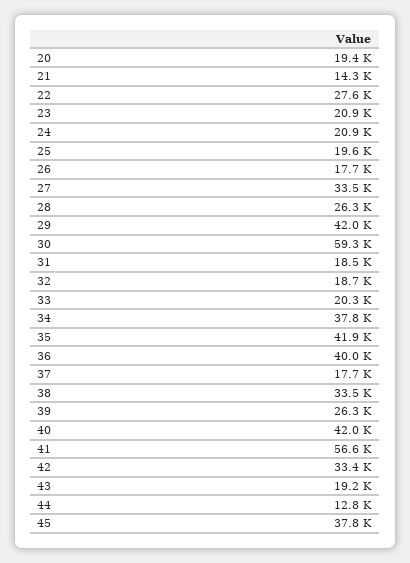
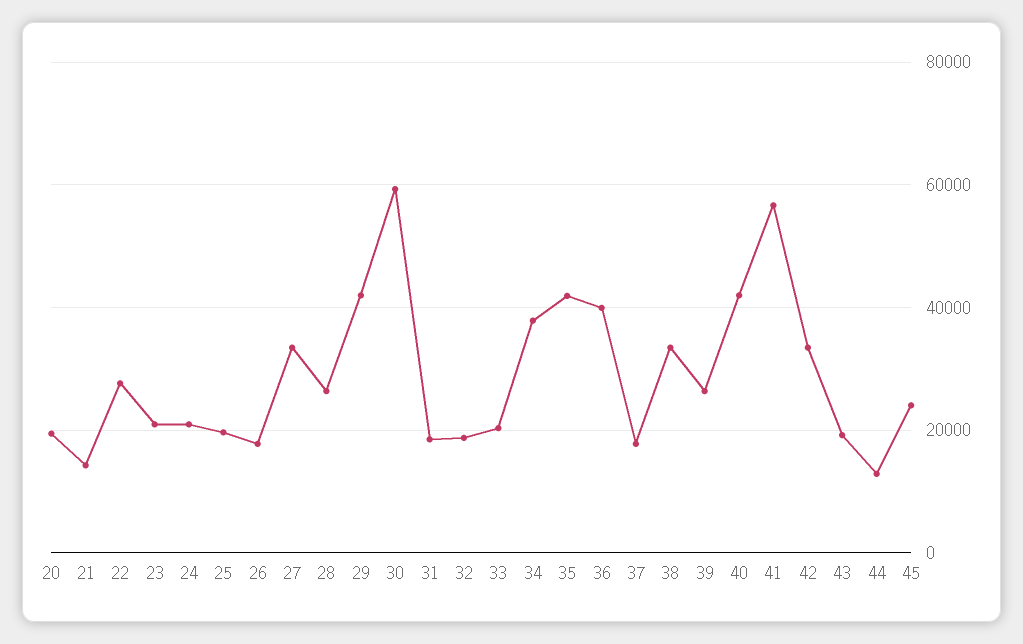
  {
    "20": 19400,
    "21": 14300,
    "22": 27600,
    "23": 20900,
    "24": 20900,
    "25": 19600,
    "26": 17700,
    "27": 33500,
    "28": 26300,
    "29": 42000,
    "30": 59300,
    "31": 18500,
    "32": 18700,
    "33": 20300,
    "34": 37800,
    "35": 41900,
    "36": 40000,
    "37": 17700,
    "38": 33500,
    "39": 26300,
    "40": 42000,
    "41": 56600,
    "42": 33400,
    "43": 19200,
    "44": 12800,
-   "45": 37800
+   "45": 24000
  }

